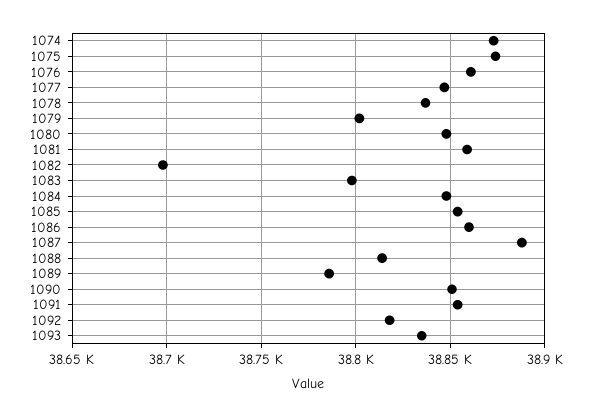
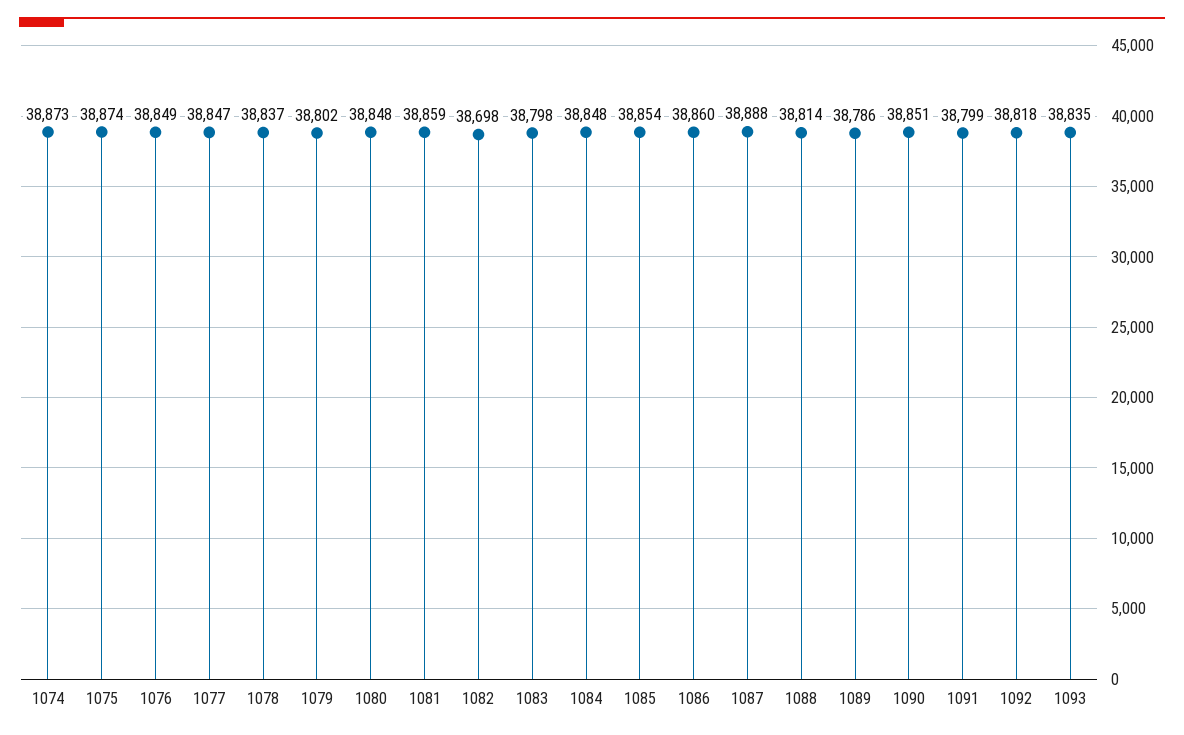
  {
    "1074": 38873,
    "1075": 38874,
-   "1076": 38860,
+   "1076": 38849,
    "1077": 38847,
    "1078": 38837,
    "1079": 38802,
    "1080": 38848,
    "1081": 38859,
    "1082": 38698,
    "1083": 38798,
    "1084": 38848,
    "1085": 38854,
    "1086": 38860,
    "1087": 38888,
    "1088": 38814,
    "1089": 38786,
    "1090": 38851,
-   "1091": 38855,
+   "1091": 38799,
    "1092": 38818,
    "1093": 38835
  }

